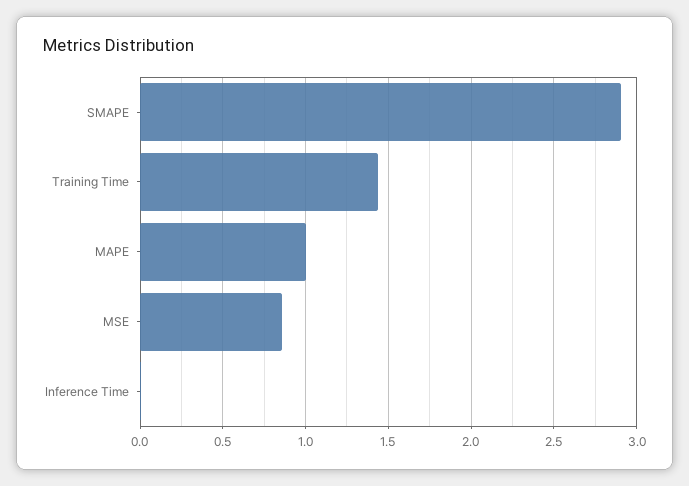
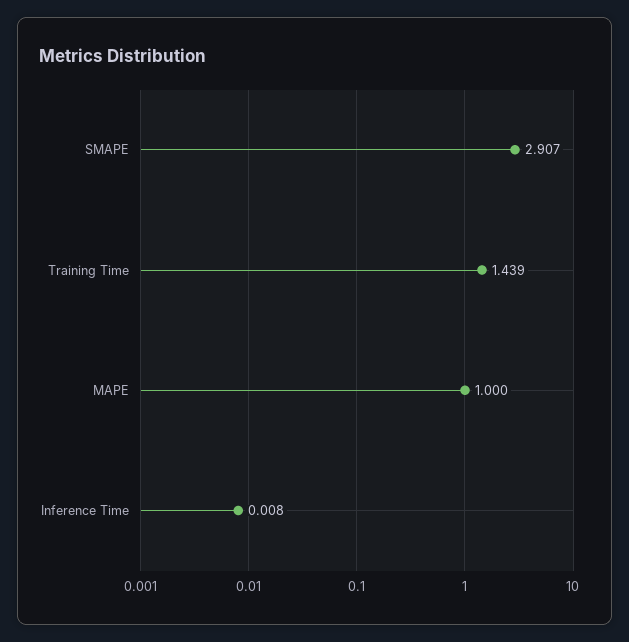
  {
    "SMAPE": 2.907,
    "Training Time": 1.439,
    "MAPE": 1,
-   "MSE": 0.85,
    "Inference Time": 0.008
  }

